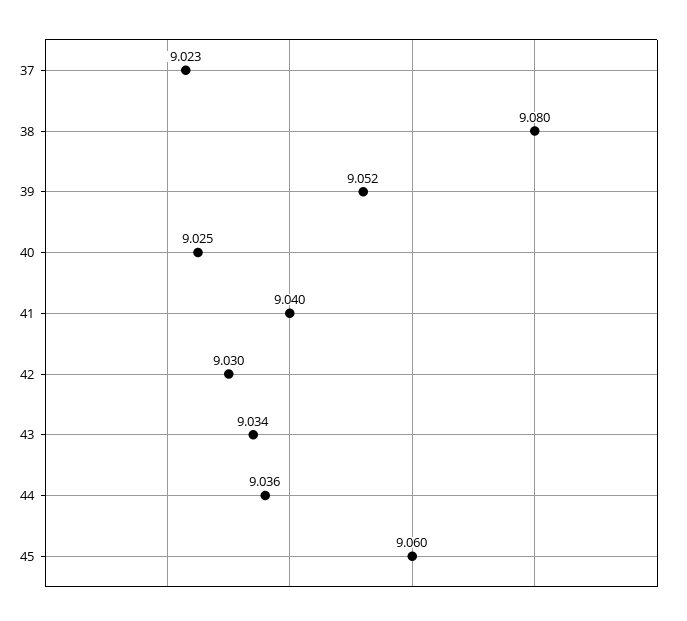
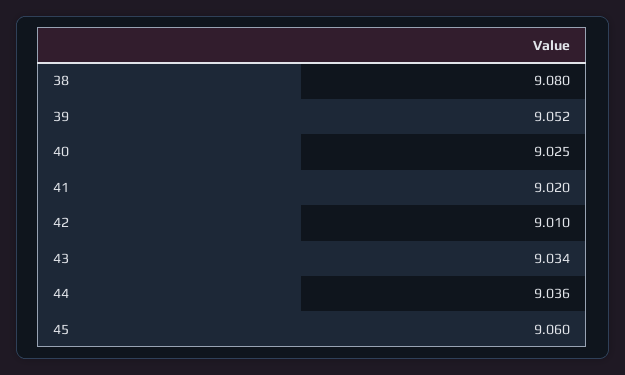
  {
-   "37": 9.023,
    "38": 9.08,
    "39": 9.052,
    "40": 9.025,
-   "41": 9.04,
+   "41": 9.02,
-   "42": 9.03,
+   "42": 9.01,
    "43": 9.034,
    "44": 9.036,
    "45": 9.06
  }

